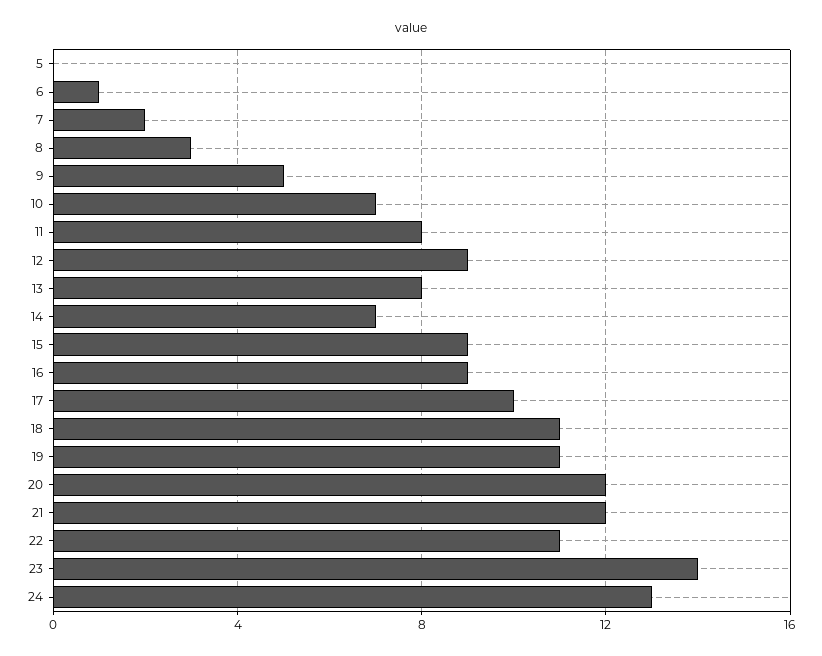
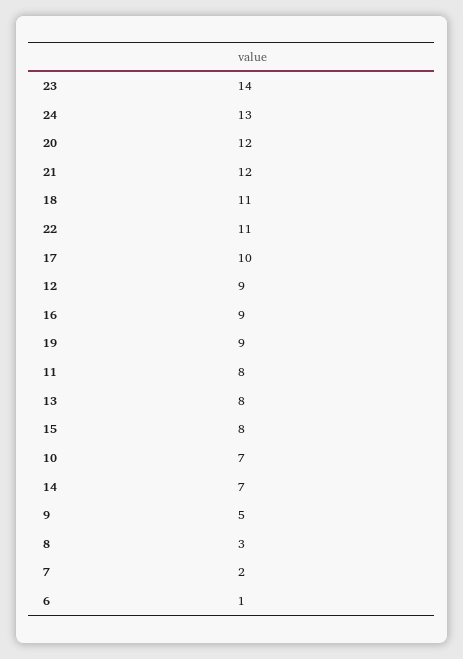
  {
-   "5": 0,
    "6": 1,
    "7": 2,
    "8": 3,
    "9": 5,
    "10": 7,
    "11": 8,
    "12": 9,
    "13": 8,
    "14": 7,
-   "15": 9,
+   "15": 8,
    "16": 9,
    "17": 10,
    "18": 11,
-   "19": 11,
+   "19": 9,
    "20": 12,
    "21": 12,
    "22": 11,
    "23": 14,
    "24": 13
  }

